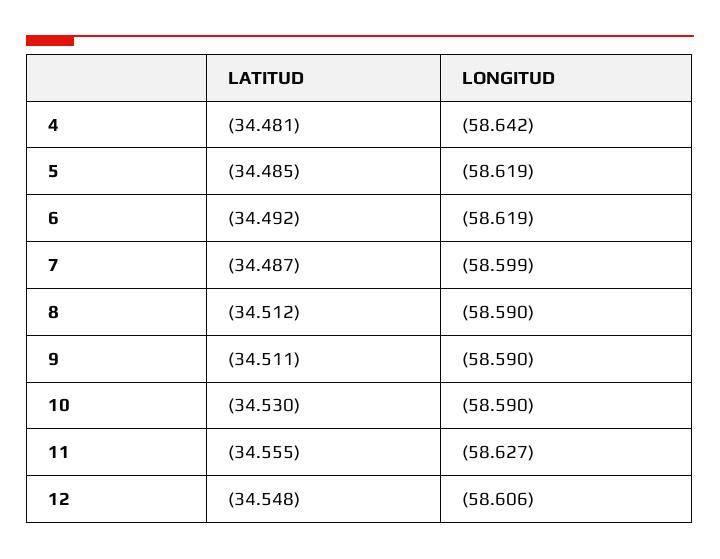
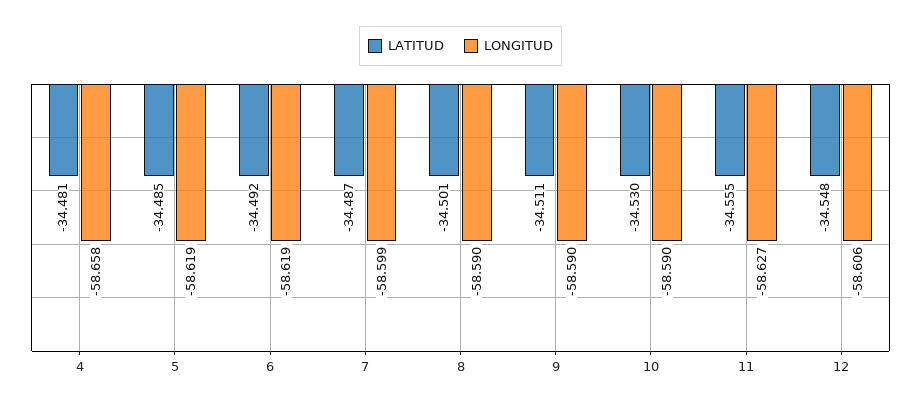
  {
    "LATITUD": {
      "4": -34.481,
      "5": -34.485,
      "6": -34.492,
      "7": -34.487,
-     "8": -34.512,
+     "8": -34.501,
      "9": -34.511,
      "10": -34.53,
      "11": -34.555,
      "12": -34.548
    },
    "LONGITUD": {
-     "4": -58.642,
+     "4": -58.658,
      "5": -58.619,
      "6": -58.619,
      "7": -58.599,
      "8": -58.59,
      "9": -58.59,
      "10": -58.59,
      "11": -58.627,
      "12": -58.606
    }
  }

